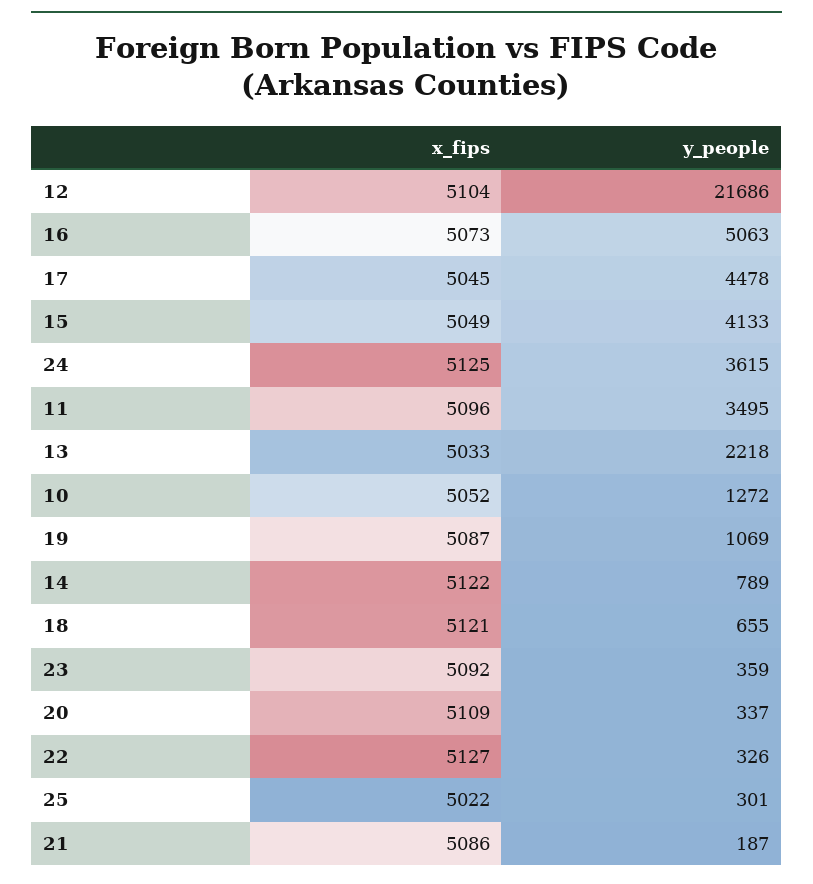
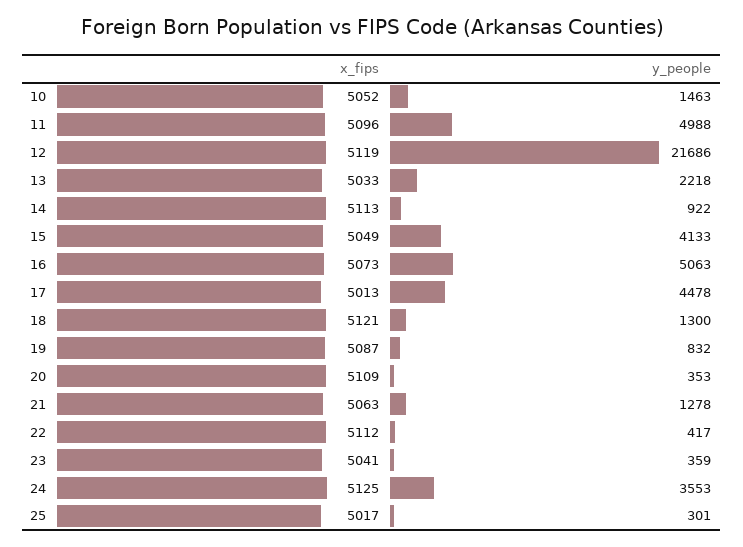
  {
    "x_fips": {
-     "12": 5104,
+     "12": 5119,
      "16": 5073,
-     "17": 5045,
+     "17": 5013,
      "15": 5049,
      "24": 5125,
      "11": 5096,
      "13": 5033,
      "10": 5052,
      "19": 5087,
-     "14": 5122,
+     "14": 5113,
      "18": 5121,
-     "23": 5092,
+     "23": 5041,
      "20": 5109,
-     "22": 5127,
+     "22": 5112,
-     "25": 5022,
+     "25": 5017,
-     "21": 5086
+     "21": 5063
    },
    "y_people": {
      "12": 21686,
      "16": 5063,
      "17": 4478,
      "15": 4133,
-     "24": 3615,
+     "24": 3553,
-     "11": 3495,
+     "11": 4988,
      "13": 2218,
-     "10": 1272,
+     "10": 1463,
-     "19": 1069,
+     "19": 832,
-     "14": 789,
+     "14": 922,
-     "18": 655,
+     "18": 1300,
      "23": 359,
-     "20": 337,
+     "20": 353,
-     "22": 326,
+     "22": 417,
      "25": 301,
-     "21": 187
+     "21": 1278
    }
  }

